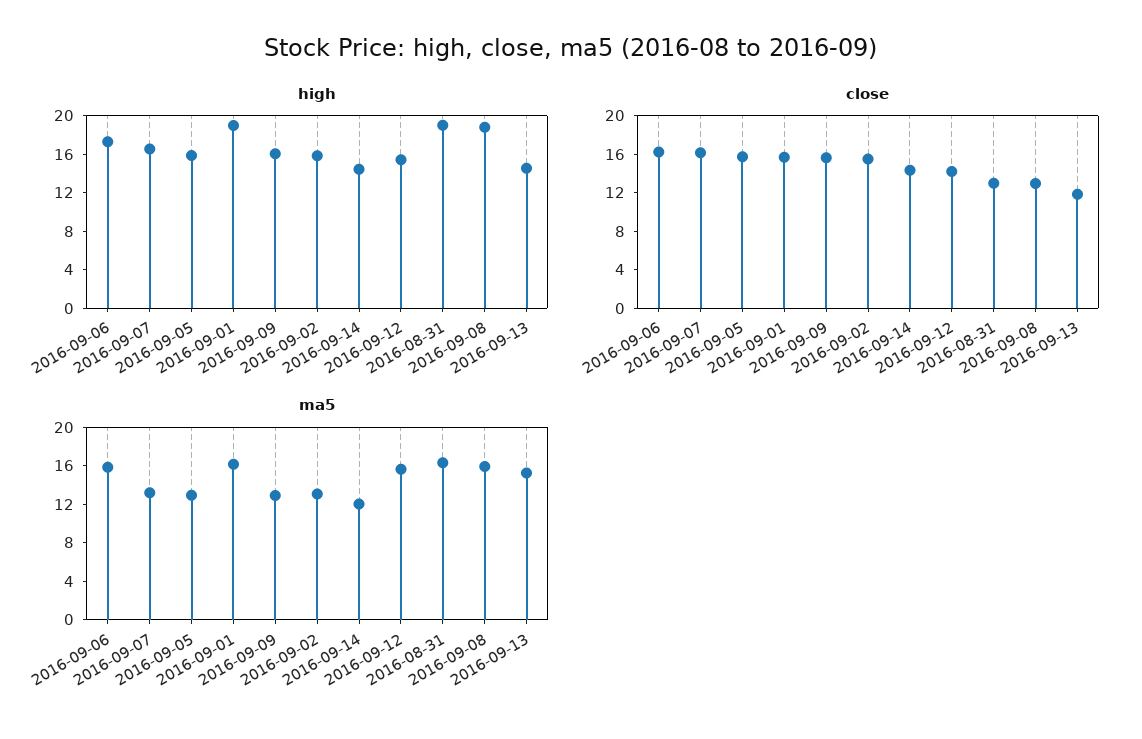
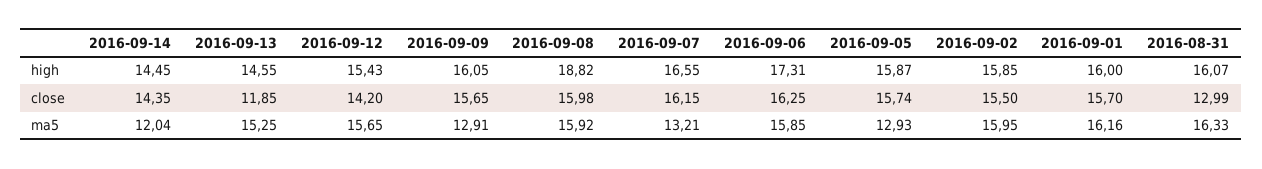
  {
    "high": {
      "2016-09-06": 17.31,
      "2016-09-07": 16.55,
      "2016-09-05": 15.87,
-     "2016-09-01": 19,
+     "2016-09-01": 16,
      "2016-09-09": 16.05,
      "2016-09-02": 15.85,
      "2016-09-14": 14.45,
      "2016-09-12": 15.43,
-     "2016-08-31": 19,
+     "2016-08-31": 16.07,
      "2016-09-08": 18.82,
      "2016-09-13": 14.55
    },
    "close": {
      "2016-09-06": 16.25,
      "2016-09-07": 16.15,
      "2016-09-05": 15.74,
      "2016-09-01": 15.7,
      "2016-09-09": 15.65,
      "2016-09-02": 15.5,
      "2016-09-14": 14.35,
      "2016-09-12": 14.2,
      "2016-08-31": 12.99,
-     "2016-09-08": 13,
+     "2016-09-08": 15.98,
      "2016-09-13": 11.85
    },
    "ma5": {
      "2016-09-06": 15.85,
      "2016-09-07": 13.21,
      "2016-09-05": 12.93,
      "2016-09-01": 16.16,
      "2016-09-09": 12.91,
-     "2016-09-02": 13,
+     "2016-09-02": 15.95,
      "2016-09-14": 12.04,
      "2016-09-12": 15.65,
      "2016-08-31": 16.33,
      "2016-09-08": 15.92,
      "2016-09-13": 15.25
    }
  }

